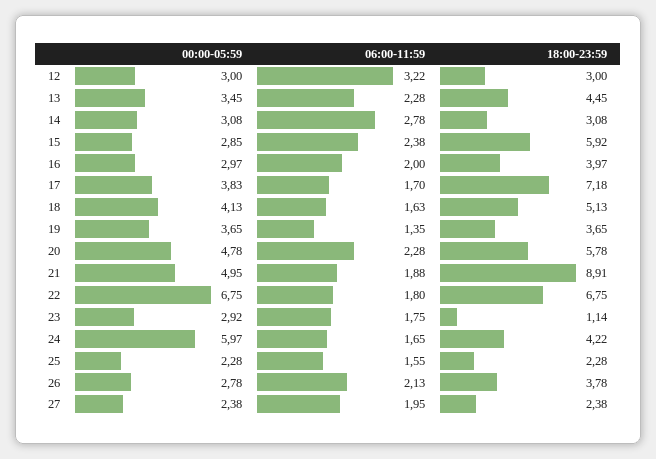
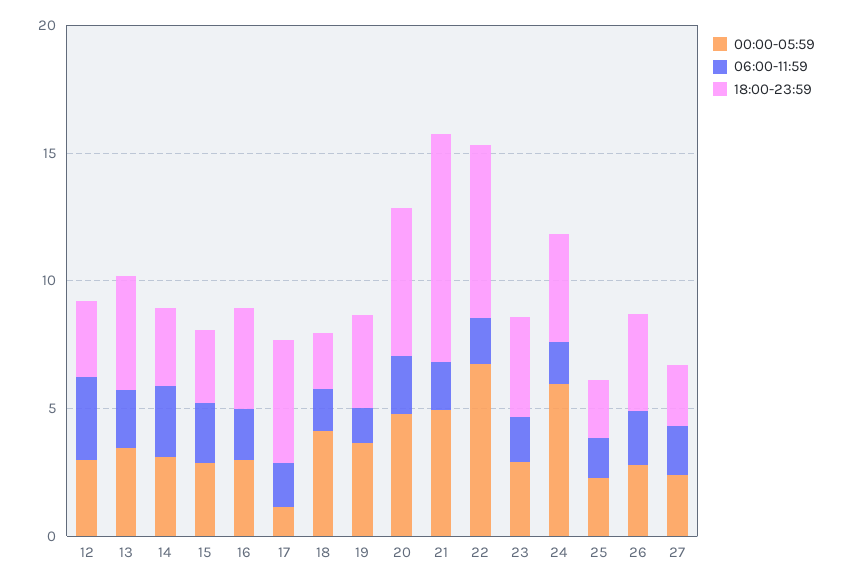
  {
    "00:00-05:59": {
      "12": 3,
      "13": 3.45,
      "14": 3.08,
      "15": 2.85,
      "16": 2.97,
-     "17": 3.83,
+     "17": 1,
      "18": 4.13,
      "19": 3.65,
      "20": 4.78,
      "21": 4.95,
      "22": 6.75,
      "23": 2.92,
      "24": 5.97,
      "25": 2.28,
      "26": 2.78,
      "27": 2.38
    },
    "06:00-11:59": {
      "12": 3.22,
      "13": 2.28,
      "14": 2.78,
      "15": 2.38,
      "16": 2,
      "17": 1.7,
      "18": 1.63,
      "19": 1.35,
      "20": 2.28,
      "21": 1.88,
      "22": 1.8,
      "23": 1.75,
      "24": 1.65,
      "25": 1.55,
      "26": 2.13,
      "27": 1.95
    },
    "18:00-23:59": {
      "12": 3,
      "13": 4.45,
      "14": 3.08,
-     "15": 5.92,
+     "15": 3,
      "16": 3.97,
-     "17": 7.18,
+     "17": 5,
-     "18": 5.13,
+     "18": 2,
      "19": 3.65,
      "20": 5.78,
      "21": 8.91,
      "22": 6.75,
-     "23": 1.14,
+     "23": 4,
      "24": 4.22,
      "25": 2.28,
      "26": 3.78,
      "27": 2.38
    }
  }

